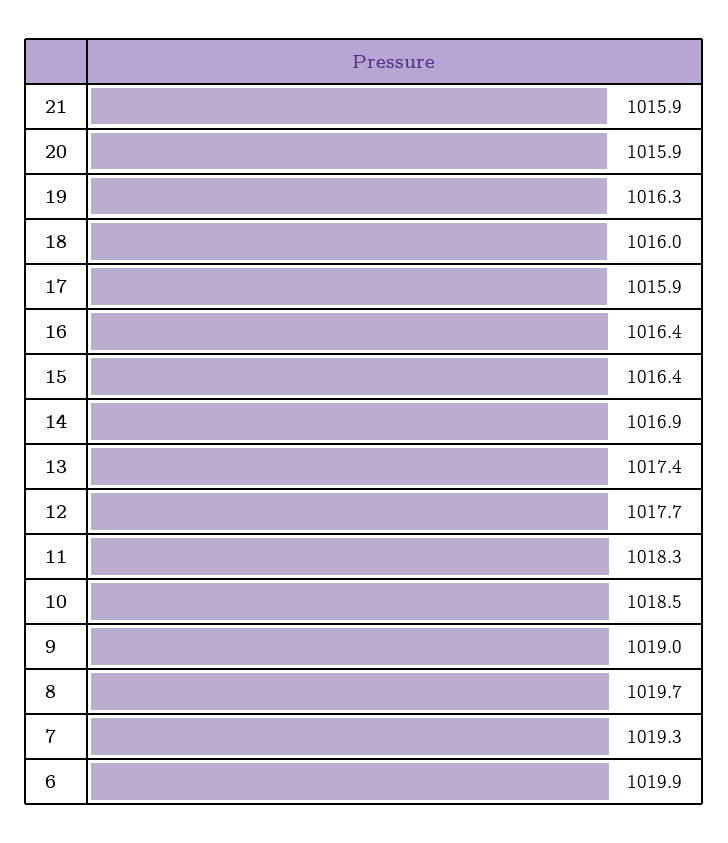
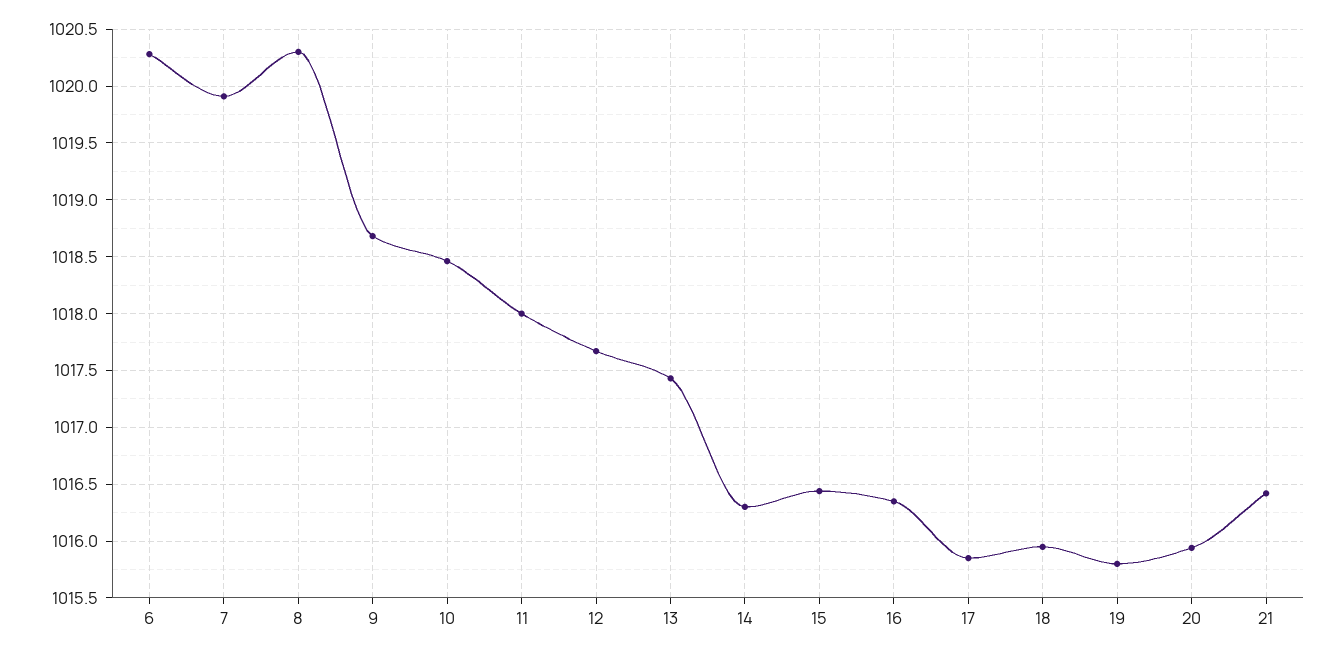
  {
-   "21": 1015.9,
+   "21": 1016.4,
    "20": 1015.9,
-   "19": 1016.3,
+   "19": 1015.8,
    "18": 1016,
    "17": 1015.9,
    "16": 1016.4,
    "15": 1016.4,
-   "14": 1016.9,
+   "14": 1016.3,
    "13": 1017.4,
    "12": 1017.7,
-   "11": 1018.3,
+   "11": 1018,
    "10": 1018.5,
-   "9": 1019,
+   "9": 1018.7,
-   "8": 1019.7,
+   "8": 1020.3,
-   "7": 1019.3,
+   "7": 1019.9,
-   "6": 1019.9
+   "6": 1020.3
  }

